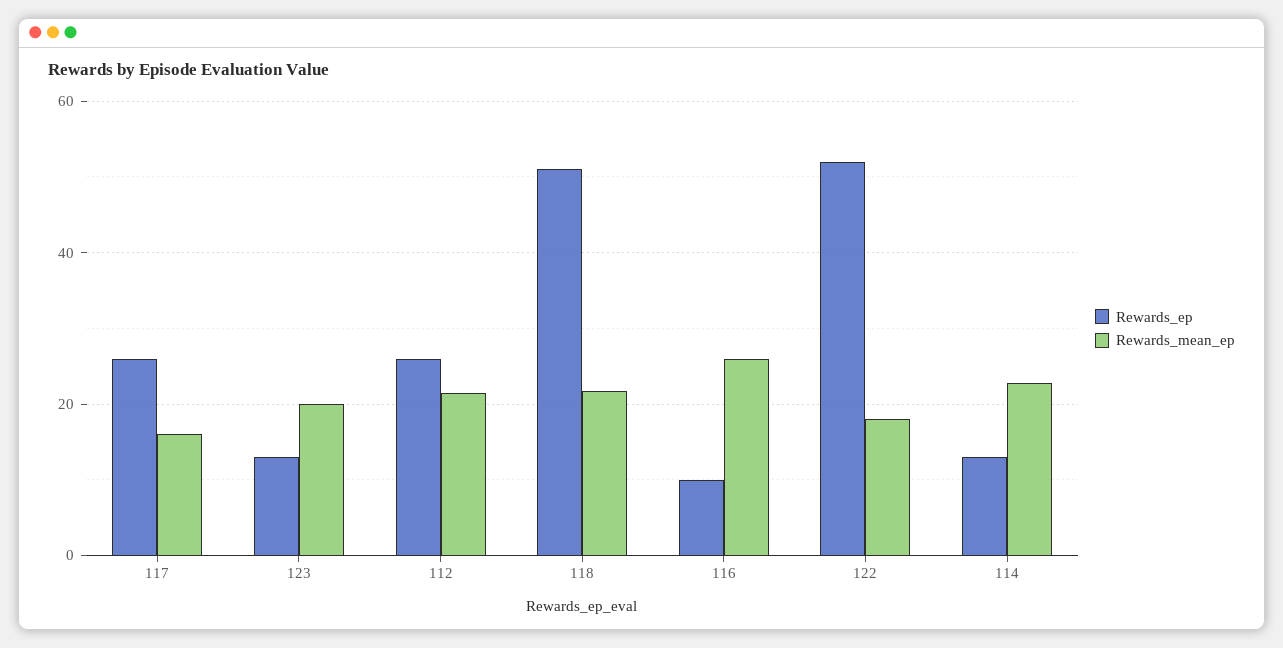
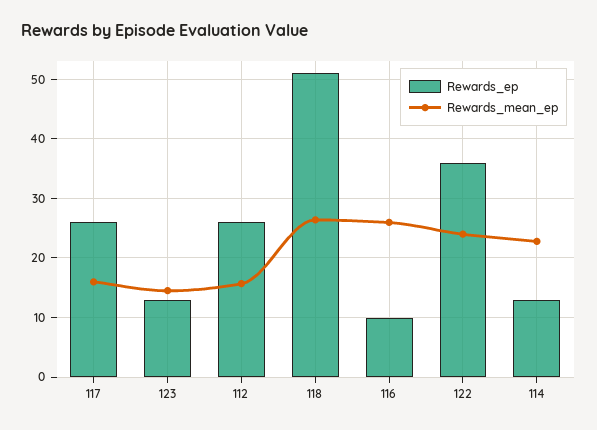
  {
    "Rewards_ep": {
      "117": 26,
      "123": 14,
      "112": 26,
      "118": 52,
      "116": 10,
-     "122": 52,
+     "122": 36,
      "114": 14
    },
    "Rewards_mean_ep": {
      "117": 16,
-     "123": 20,
+     "123": 14,
-     "112": 22,
+     "112": 16,
-     "118": 22,
+     "118": 26,
      "116": 26,
-     "122": 18,
+     "122": 24,
      "114": 22
    }
  }

